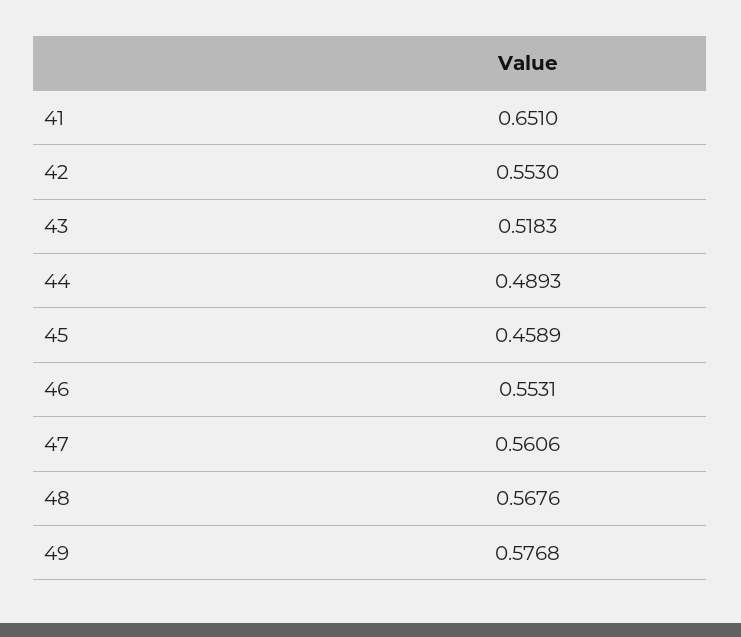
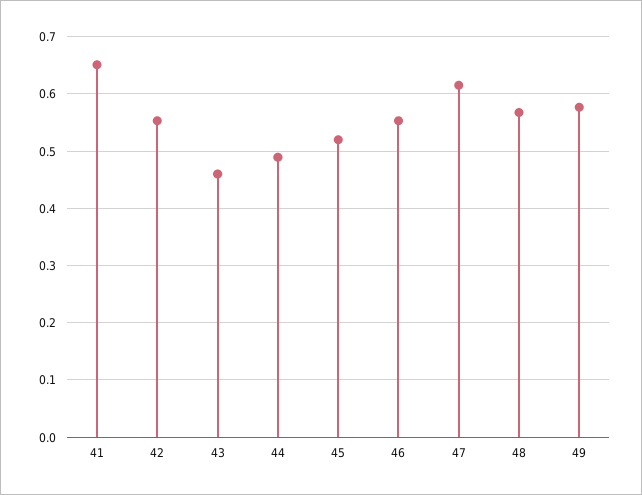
  {
    "41": 0.651,
    "42": 0.553,
-   "43": 0.5183,
+   "43": 0.46,
    "44": 0.4893,
-   "45": 0.4589,
+   "45": 0.52,
    "46": 0.5531,
-   "47": 0.5606,
+   "47": 0.62,
    "48": 0.5676,
    "49": 0.5768
  }

